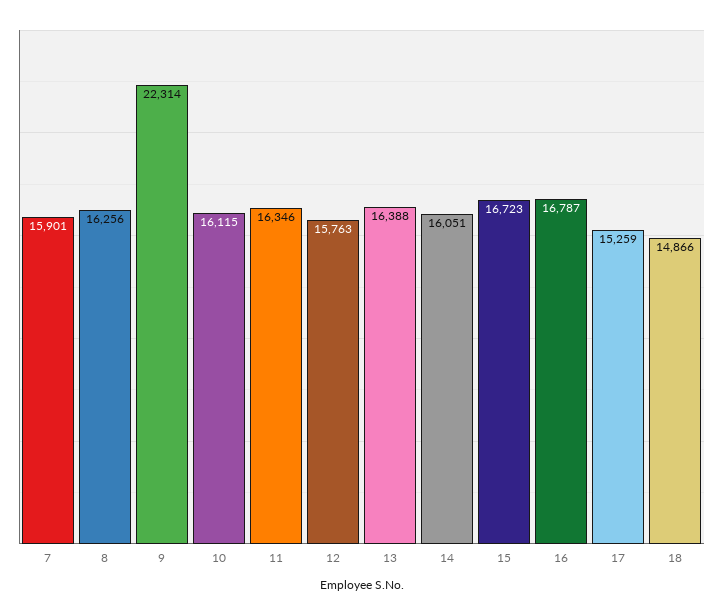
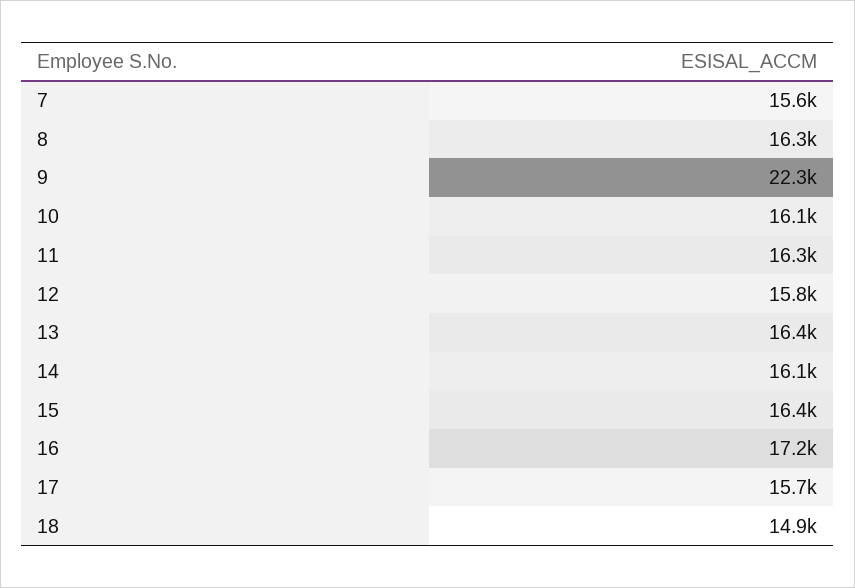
  {
-   "7": 15901,
+   "7": 15600,
    "8": 16256,
    "9": 22314,
    "10": 16115,
    "11": 16346,
    "12": 15763,
    "13": 16388,
    "14": 16051,
-   "15": 16723,
+   "15": 16400,
-   "16": 16787,
+   "16": 17200,
-   "17": 15259,
+   "17": 15700,
    "18": 14866
  }

